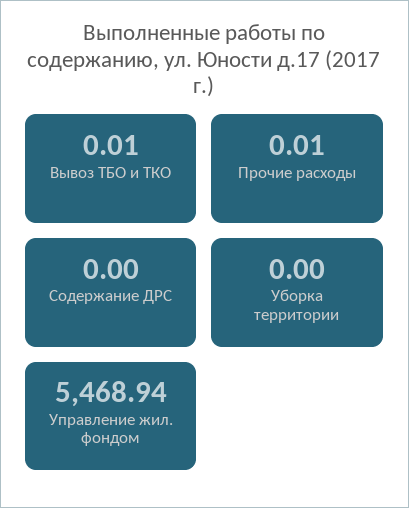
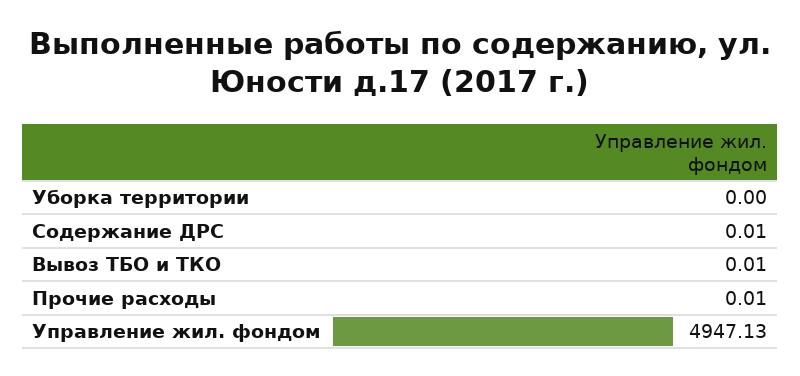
  {
    "Вывоз ТБО и ТКО": 0.01,
    "Прочие расходы": 0.01,
-   "Содержание ДРС": 0,
+   "Содержание ДРС": 0.01,
    "Уборка территории": 0,
-   "Управление жил. фондом": 5468.94
+   "Управление жил. фондом": 4947.13
  }

